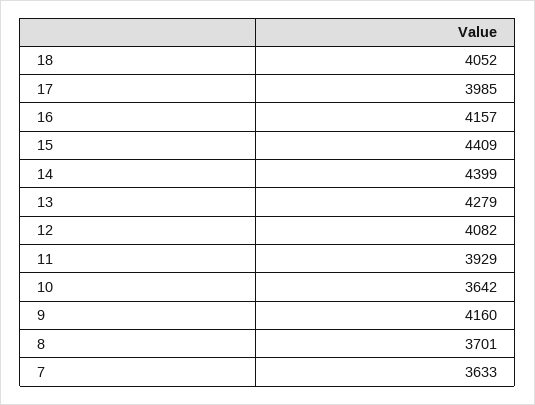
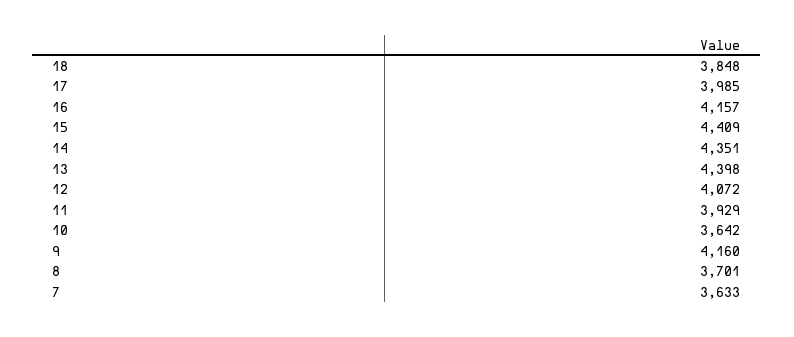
  {
-   "18": 4052,
+   "18": 3848,
    "17": 3985,
    "16": 4157,
    "15": 4409,
-   "14": 4399,
+   "14": 4351,
-   "13": 4279,
+   "13": 4398,
-   "12": 4082,
+   "12": 4072,
    "11": 3929,
    "10": 3642,
    "9": 4160,
    "8": 3701,
    "7": 3633
  }

